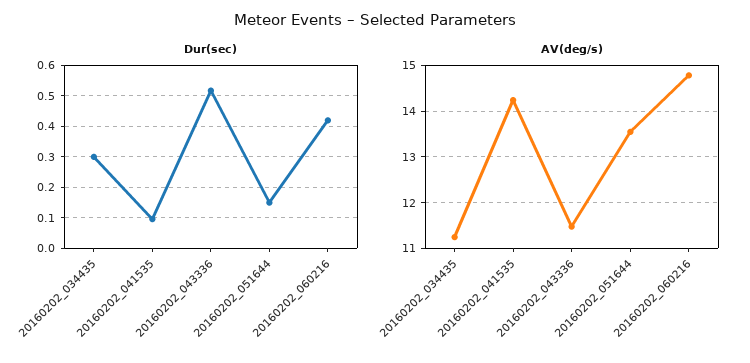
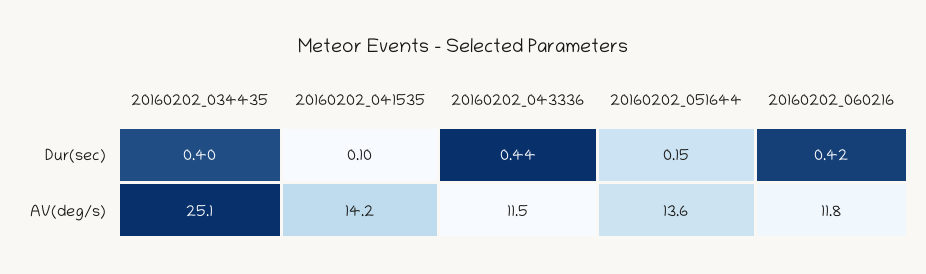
  {
    "Dur(sec)": {
-     "20160202_034435": 0.3,
+     "20160202_034435": 0.4,
      "20160202_041535": 0.1,
-     "20160202_043336": 0.52,
+     "20160202_043336": 0.44,
      "20160202_051644": 0.15,
      "20160202_060216": 0.42
    },
    "AV(deg/s)": {
-     "20160202_034435": 11.2,
+     "20160202_034435": 25.1,
      "20160202_041535": 14.2,
      "20160202_043336": 11.5,
      "20160202_051644": 13.6,
-     "20160202_060216": 14.8
+     "20160202_060216": 11.8
    }
  }

